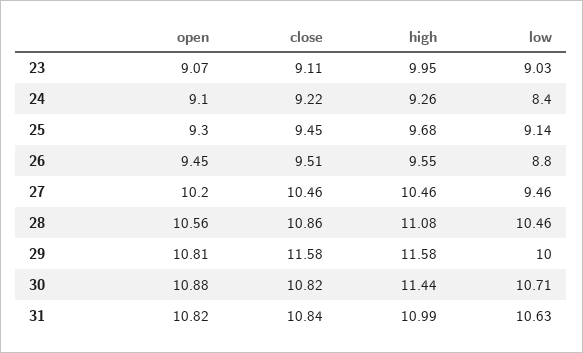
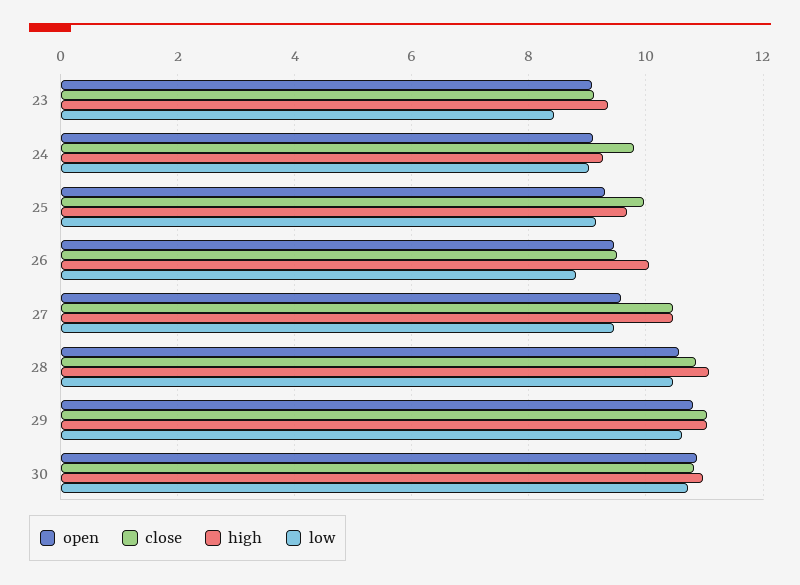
  {
    "open": {
      "23": 9.07,
      "24": 9.1,
      "25": 9.3,
      "26": 9.45,
-     "27": 10.2,
+     "27": 9.6,
      "28": 10.56,
      "29": 10.81,
-     "30": 10.88,
+     "30": 10.88
-     "31": 10.82
    },
    "close": {
      "23": 9.11,
-     "24": 9.22,
+     "24": 9.8,
-     "25": 9.45,
+     "25": 10,
      "26": 9.51,
      "27": 10.46,
      "28": 10.86,
-     "29": 11.58,
+     "29": 11,
-     "30": 10.82,
+     "30": 10.82
-     "31": 10.84
    },
    "high": {
-     "23": 9.95,
+     "23": 9.4,
      "24": 9.26,
      "25": 9.68,
-     "26": 9.55,
+     "26": 10,
      "27": 10.46,
      "28": 11.08,
-     "29": 11.58,
+     "29": 11,
-     "30": 11.44,
+     "30": 11
-     "31": 10.99
    },
    "low": {
-     "23": 9.03,
+     "23": 8.4,
-     "24": 8.4,
+     "24": 9,
      "25": 9.14,
      "26": 8.8,
      "27": 9.46,
      "28": 10.46,
-     "29": 10,
+     "29": 10.6,
-     "30": 10.71,
+     "30": 10.71
-     "31": 10.63
    }
  }

